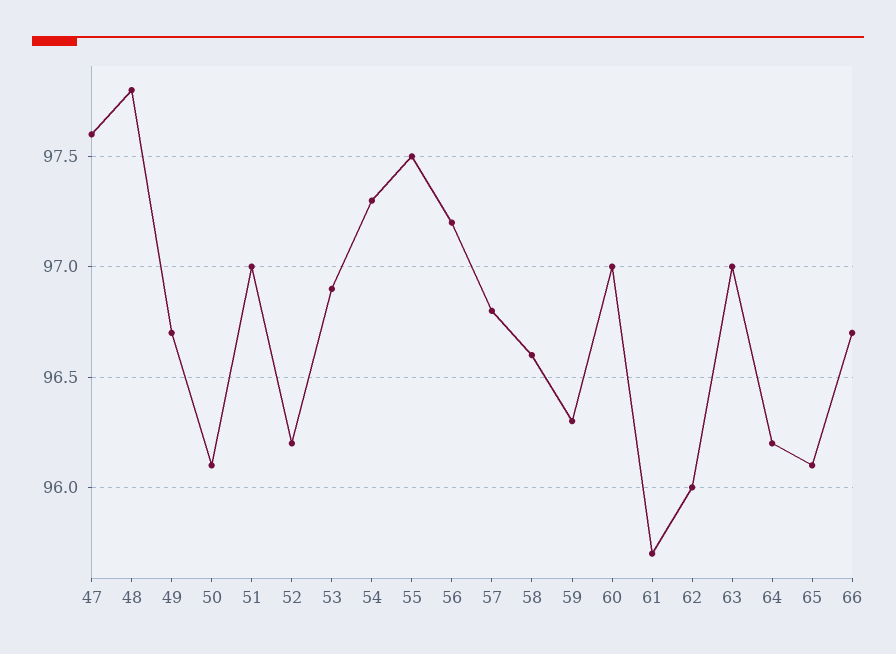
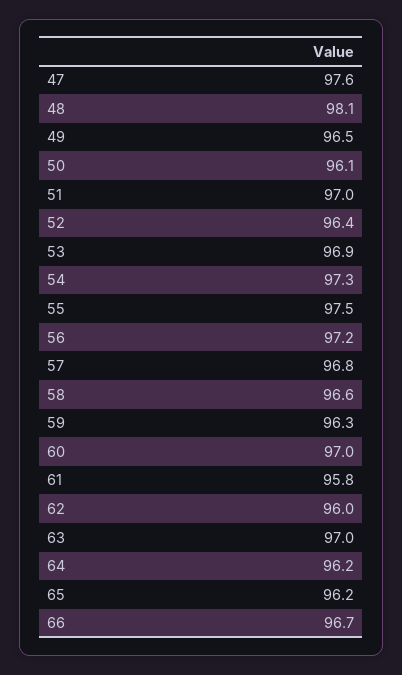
  {
    "47": 97.6,
-   "48": 97.8,
+   "48": 98.1,
-   "49": 96.7,
+   "49": 96.5,
    "50": 96.1,
    "51": 97,
-   "52": 96.2,
+   "52": 96.4,
    "53": 96.9,
    "54": 97.3,
    "55": 97.5,
    "56": 97.2,
    "57": 96.8,
    "58": 96.6,
    "59": 96.3,
    "60": 97,
-   "61": 95.7,
+   "61": 95.8,
    "62": 96,
    "63": 97,
    "64": 96.2,
-   "65": 96.1,
+   "65": 96.2,
    "66": 96.7
  }

